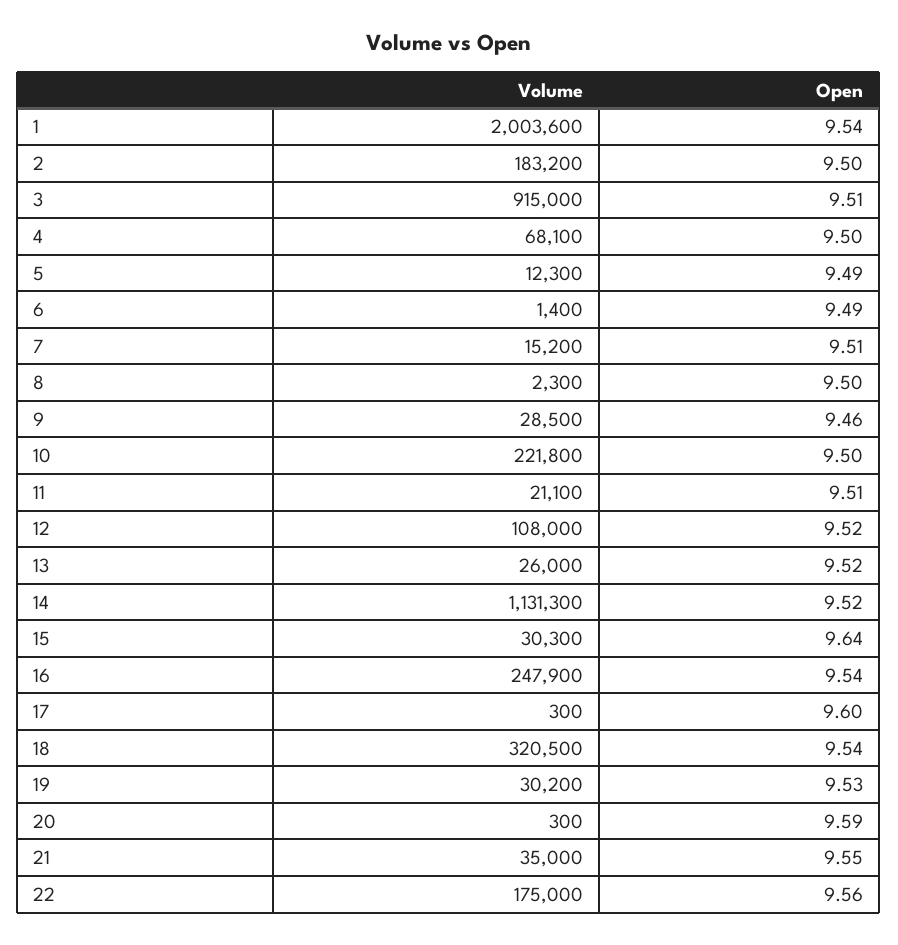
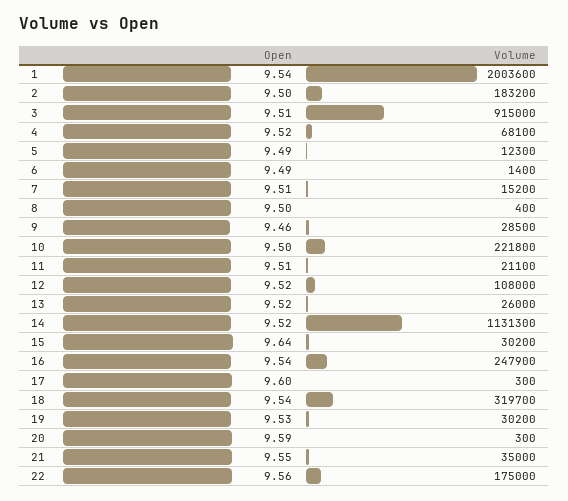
  {
    "Volume": {
      "1": 2003600,
      "2": 183200,
      "3": 915000,
      "4": 68100,
      "5": 12300,
      "6": 1400,
      "7": 15200,
-     "8": 2300,
+     "8": 400,
      "9": 28500,
      "10": 221800,
      "11": 21100,
      "12": 108000,
      "13": 26000,
      "14": 1131300,
-     "15": 30300,
+     "15": 30200,
      "16": 247900,
      "17": 300,
-     "18": 320500,
+     "18": 319700,
      "19": 30200,
      "20": 300,
      "21": 35000,
      "22": 175000
    },
    "Open": {
      "1": 9.54,
      "2": 9.5,
      "3": 9.51,
-     "4": 9.5,
+     "4": 9.52,
      "5": 9.49,
      "6": 9.49,
      "7": 9.51,
      "8": 9.5,
      "9": 9.46,
      "10": 9.5,
      "11": 9.51,
      "12": 9.52,
      "13": 9.52,
      "14": 9.52,
      "15": 9.64,
      "16": 9.54,
      "17": 9.6,
      "18": 9.54,
      "19": 9.53,
      "20": 9.59,
      "21": 9.55,
      "22": 9.56
    }
  }

